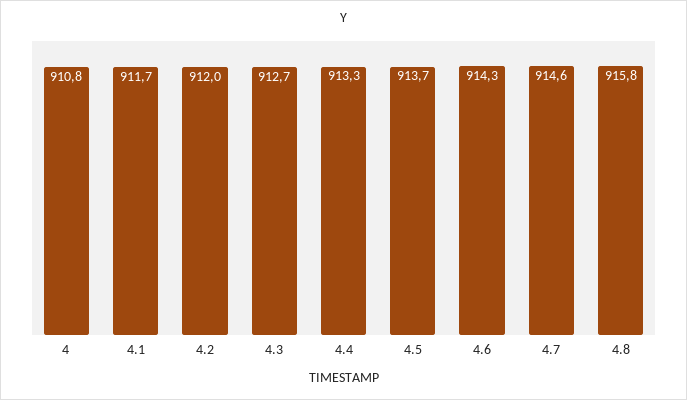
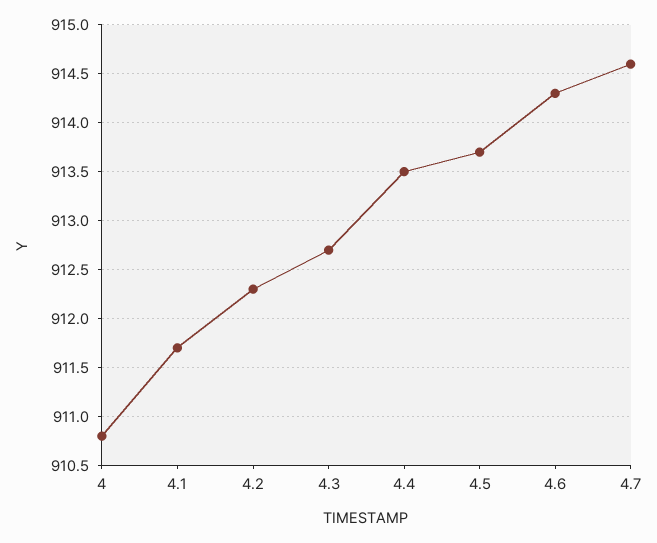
  {
    "4": 910.8,
    "4.1": 911.7,
-   "4.2": 912,
+   "4.2": 912.3,
    "4.3": 912.7,
-   "4.4": 913.3,
+   "4.4": 913.5,
    "4.5": 913.7,
    "4.6": 914.3,
-   "4.7": 914.6,
+   "4.7": 914.6
-   "4.8": 915.8
  }

